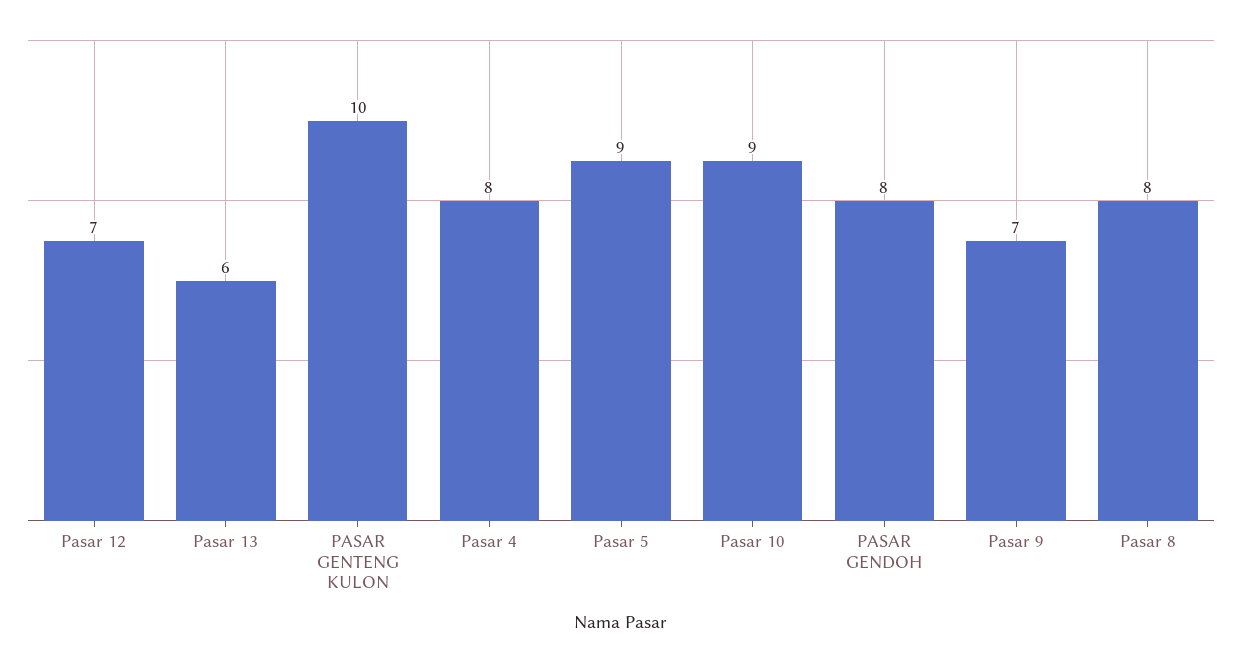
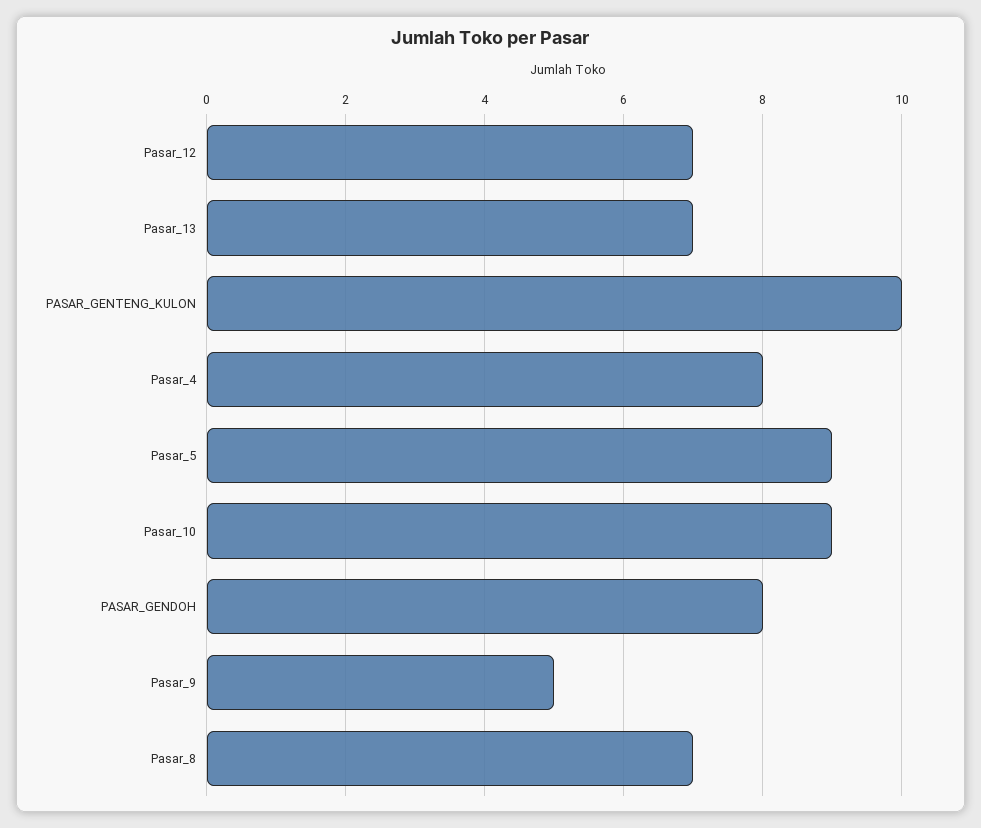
  {
    "Pasar 12": 7,
-   "Pasar 13": 6,
+   "Pasar 13": 7,
    "PASAR GENTENG KULON": 10,
    "Pasar 4": 8,
    "Pasar 5": 9,
    "Pasar 10": 9,
    "PASAR GENDOH": 8,
-   "Pasar 9": 7,
+   "Pasar 9": 5,
-   "Pasar 8": 8
+   "Pasar 8": 7
  }

